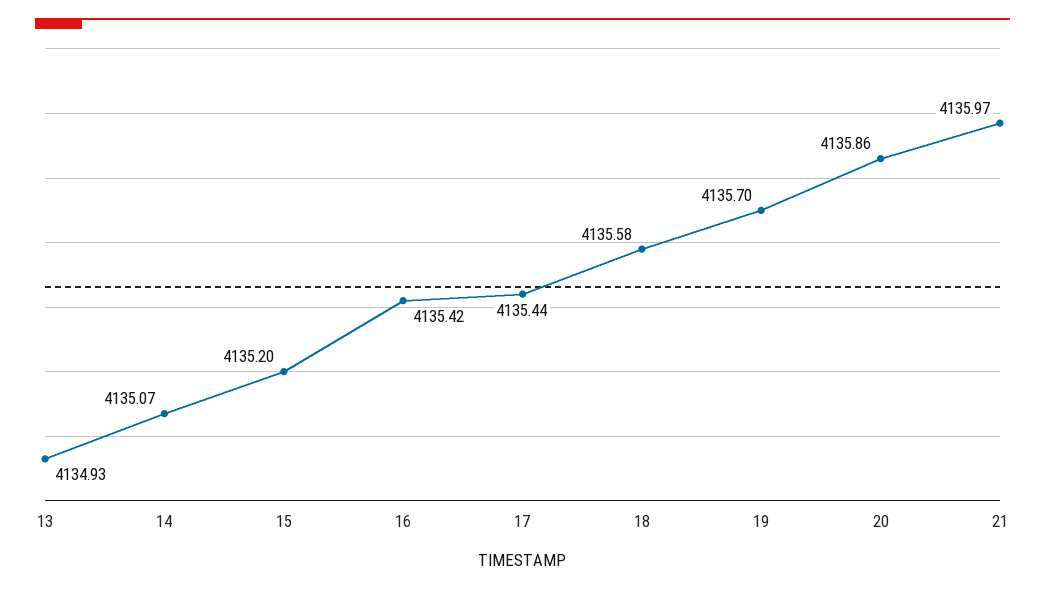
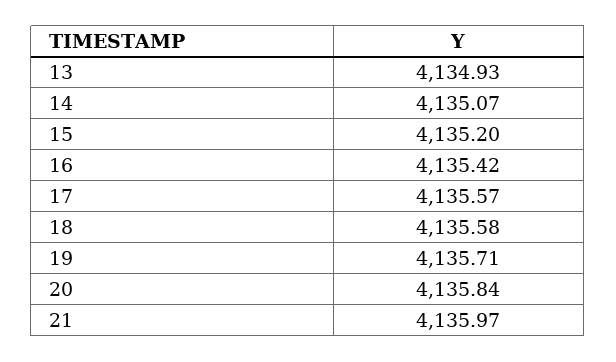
  {
    "13": 4134.93,
    "14": 4135.07,
    "15": 4135.2,
    "16": 4135.42,
-   "17": 4135.44,
+   "17": 4135.57,
    "18": 4135.58,
-   "19": 4135.7,
+   "19": 4135.71,
-   "20": 4135.86,
+   "20": 4135.84,
    "21": 4135.97
  }

